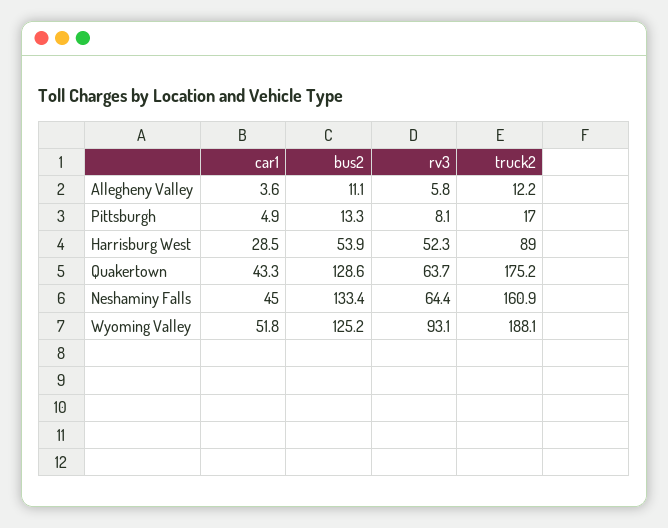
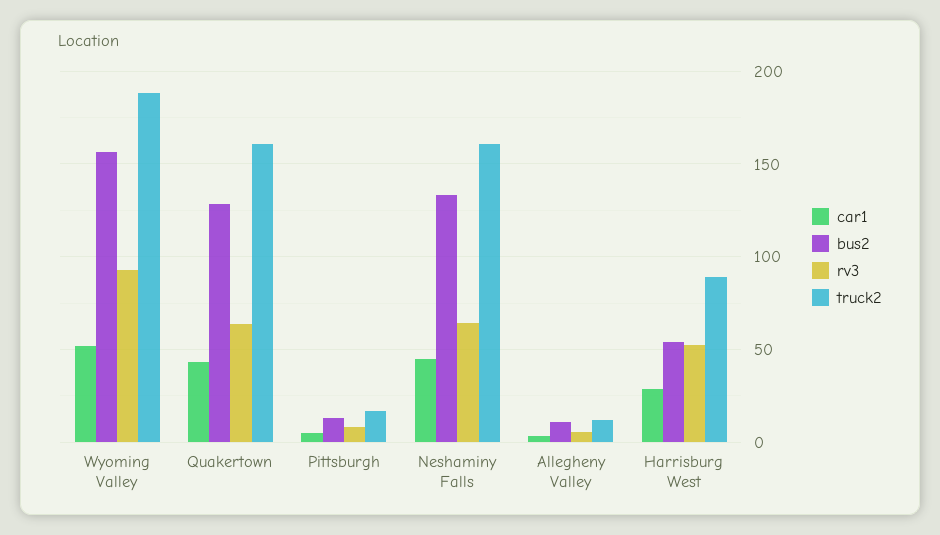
  {
    "car1": {
      "Allegheny Valley": 3.6,
      "Pittsburgh": 4.9,
      "Harrisburg West": 28.5,
      "Quakertown": 43.3,
      "Neshaminy Falls": 45,
      "Wyoming Valley": 51.8
    },
    "bus2": {
      "Allegheny Valley": 11.1,
      "Pittsburgh": 13.3,
      "Harrisburg West": 53.9,
      "Quakertown": 128.6,
      "Neshaminy Falls": 133.4,
-     "Wyoming Valley": 125.2
+     "Wyoming Valley": 155
    },
    "rv3": {
      "Allegheny Valley": 5.8,
      "Pittsburgh": 8.1,
      "Harrisburg West": 52.3,
      "Quakertown": 63.7,
      "Neshaminy Falls": 64.4,
      "Wyoming Valley": 93.1
    },
    "truck2": {
      "Allegheny Valley": 12.2,
      "Pittsburgh": 17,
      "Harrisburg West": 89,
-     "Quakertown": 175.2,
+     "Quakertown": 160,
      "Neshaminy Falls": 160.9,
      "Wyoming Valley": 188.1
    }
  }

